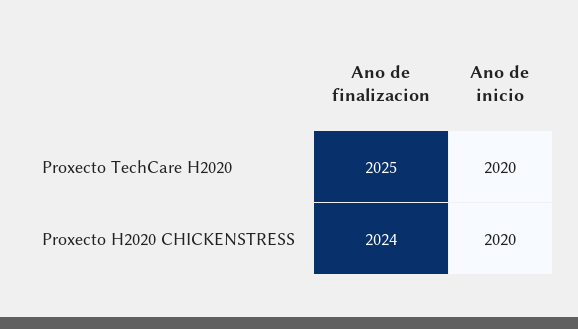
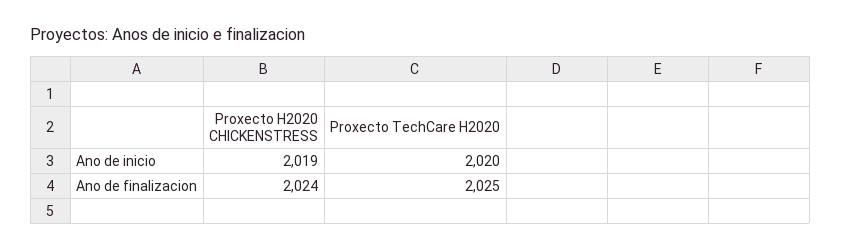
  {
    "Ano de finalizacion": {
      "Proxecto TechCare H2020": 2025,
      "Proxecto H2020 CHICKENSTRESS": 2024
    },
    "Ano de inicio": {
      "Proxecto TechCare H2020": 2020,
-     "Proxecto H2020 CHICKENSTRESS": 2020
+     "Proxecto H2020 CHICKENSTRESS": 2019
    }
  }

